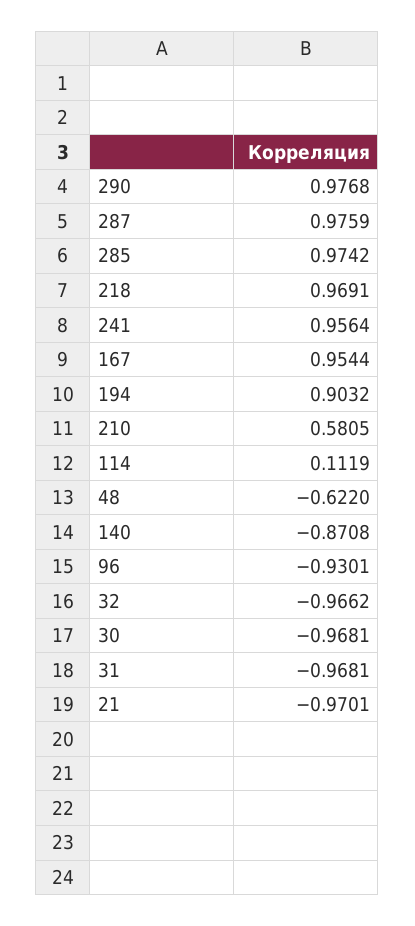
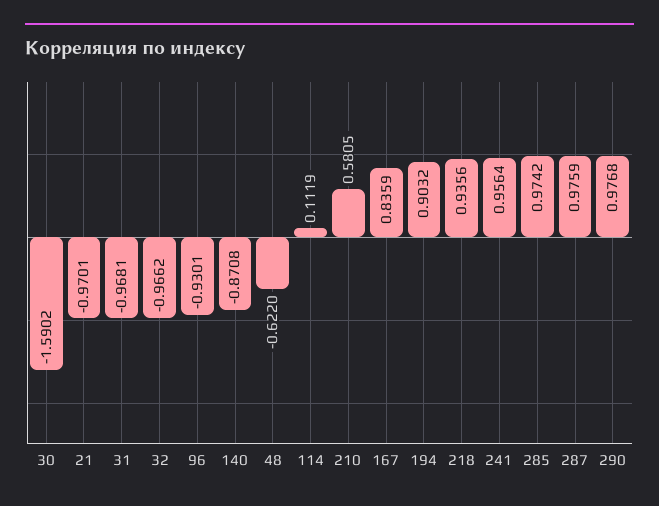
  {
    "290": 0.9768,
    "287": 0.9759,
    "285": 0.9742,
-   "218": 0.9691,
+   "218": 0.9356,
    "241": 0.9564,
-   "167": 0.9544,
+   "167": 0.8359,
    "194": 0.9032,
    "210": 0.5805,
    "114": 0.1119,
    "48": -0.622,
    "140": -0.8708,
    "96": -0.9301,
    "32": -0.9662,
-   "30": -0.9681,
+   "30": -1.5902,
    "31": -0.9681,
    "21": -0.9701
  }

